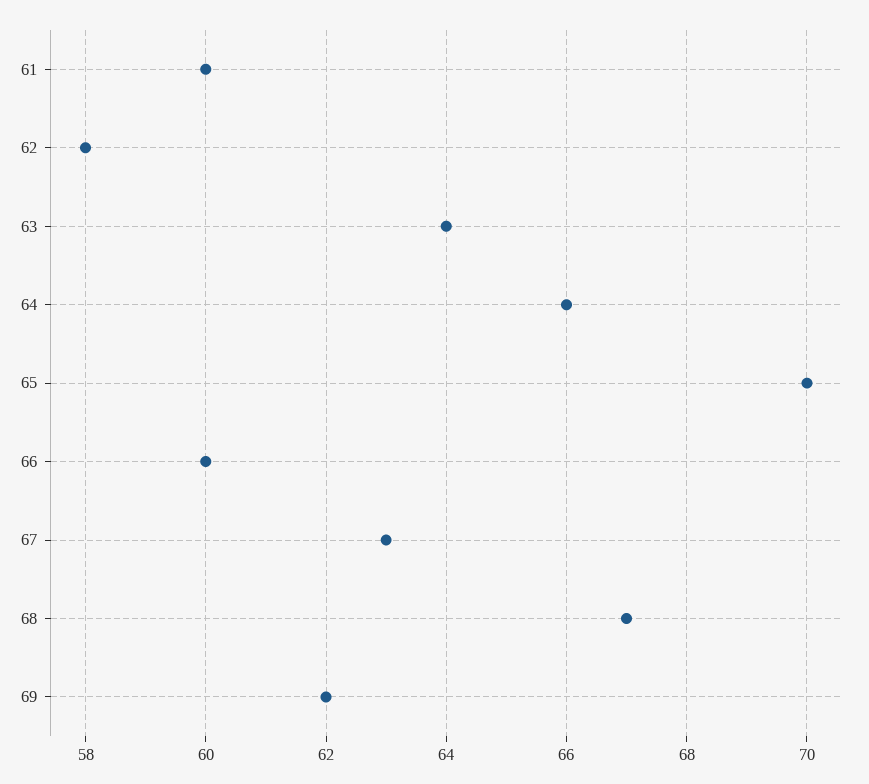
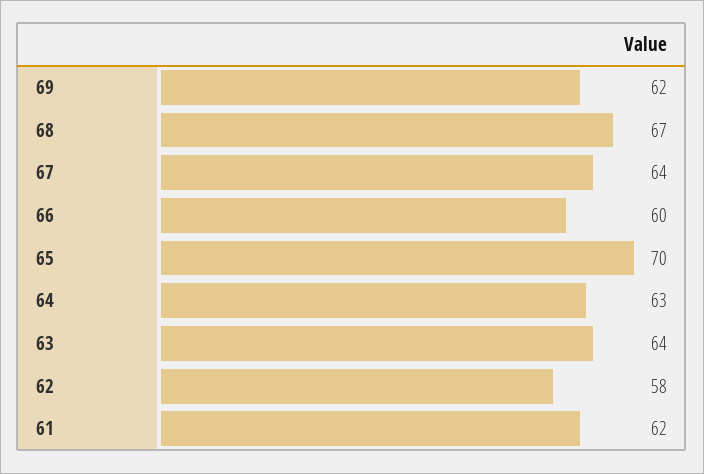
  {
-   "61": 60,
+   "61": 62,
    "62": 58,
    "63": 64,
-   "64": 66,
+   "64": 63,
    "65": 70,
    "66": 60,
-   "67": 63,
+   "67": 64,
    "68": 67,
    "69": 62
  }

